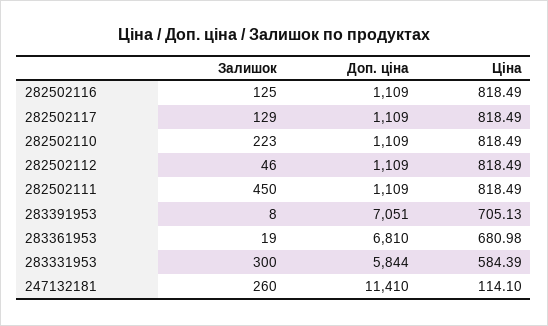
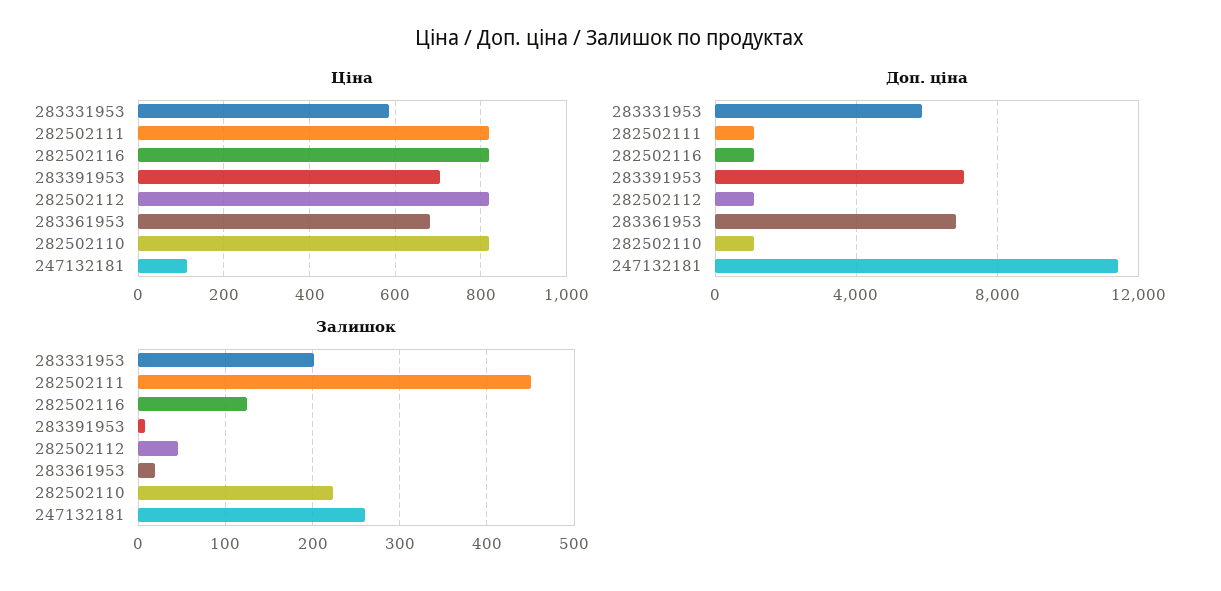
  {
    "Залишок": {
      "282502116": 125,
-     "282502117": 129,
      "282502110": 223,
      "282502112": 46,
      "282502111": 450,
      "283391953": 8,
      "283361953": 19,
-     "283331953": 300,
+     "283331953": 200,
      "247132181": 260
    },
    "Доп. ціна": {
      "282502116": 1109,
-     "282502117": 1109,
      "282502110": 1109,
      "282502112": 1109,
      "282502111": 1109,
      "283391953": 7051,
      "283361953": 6810,
      "283331953": 5844,
      "247132181": 11410
    },
    "Ціна": {
      "282502116": 818.49,
-     "282502117": 818.49,
      "282502110": 818.49,
      "282502112": 818.49,
      "282502111": 818.49,
      "283391953": 705.13,
      "283361953": 680.98,
      "283331953": 584.39,
      "247132181": 114.1
    }
  }

